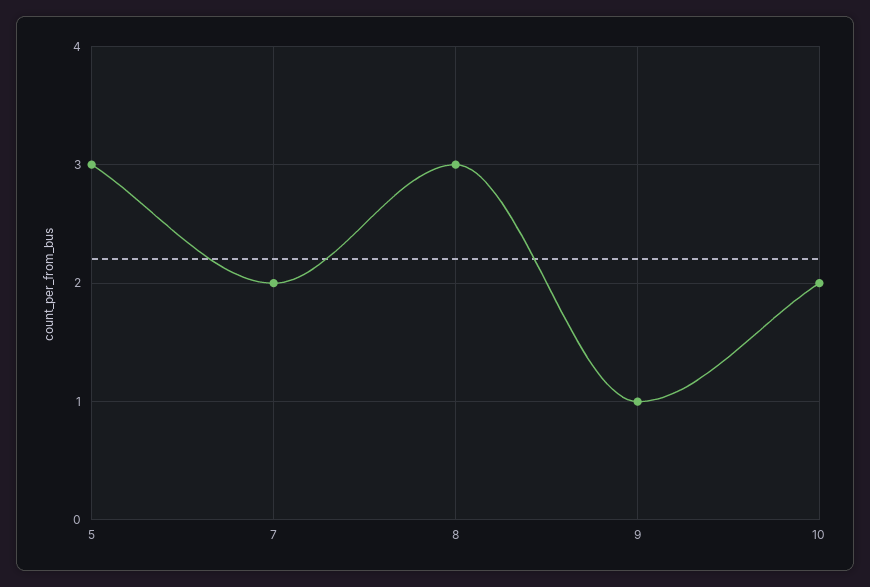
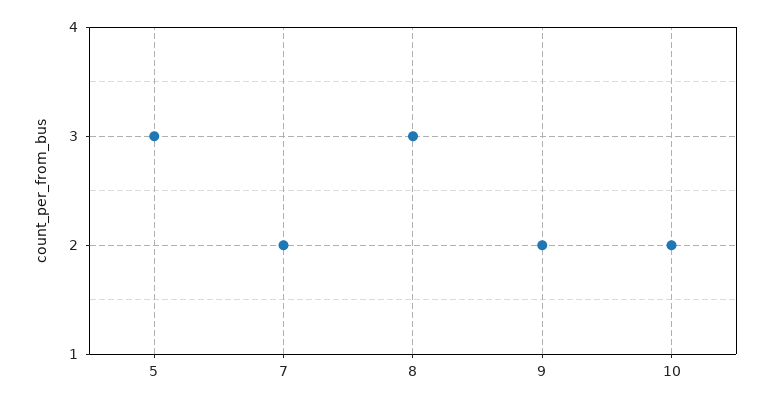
  {
    "5": 3,
    "7": 2,
    "8": 3,
-   "9": 1,
+   "9": 2,
    "10": 2
  }

